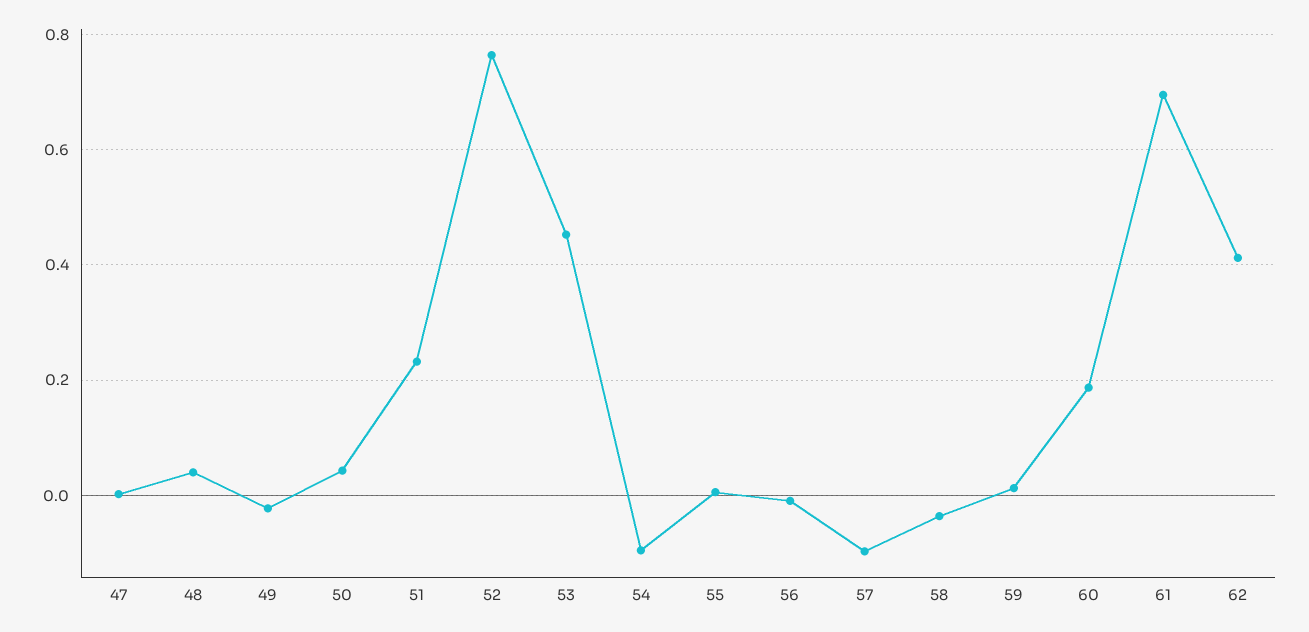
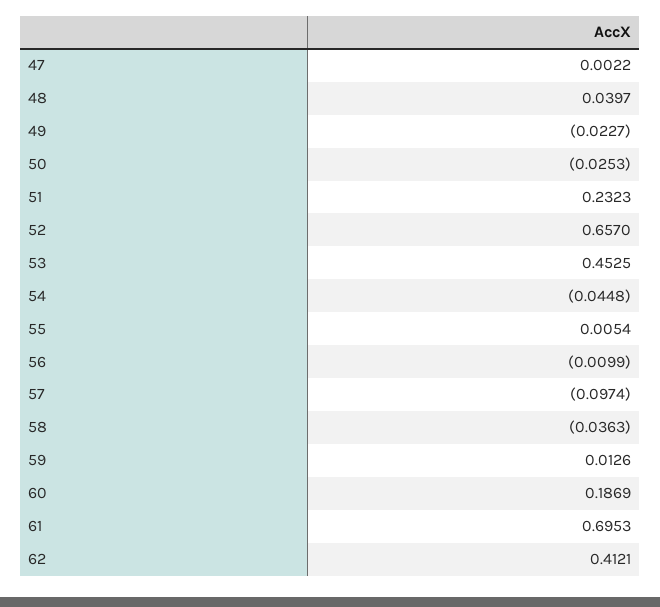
  {
    "47": 0.0022,
    "48": 0.0397,
    "49": -0.0227,
-   "50": 0.04,
+   "50": -0.0253,
    "51": 0.2323,
-   "52": 0.76,
+   "52": 0.657,
    "53": 0.4525,
-   "54": -0.1,
+   "54": -0.0448,
    "55": 0.0054,
    "56": -0.0099,
    "57": -0.0974,
    "58": -0.0363,
    "59": 0.0126,
    "60": 0.1869,
    "61": 0.6953,
    "62": 0.4121
  }

